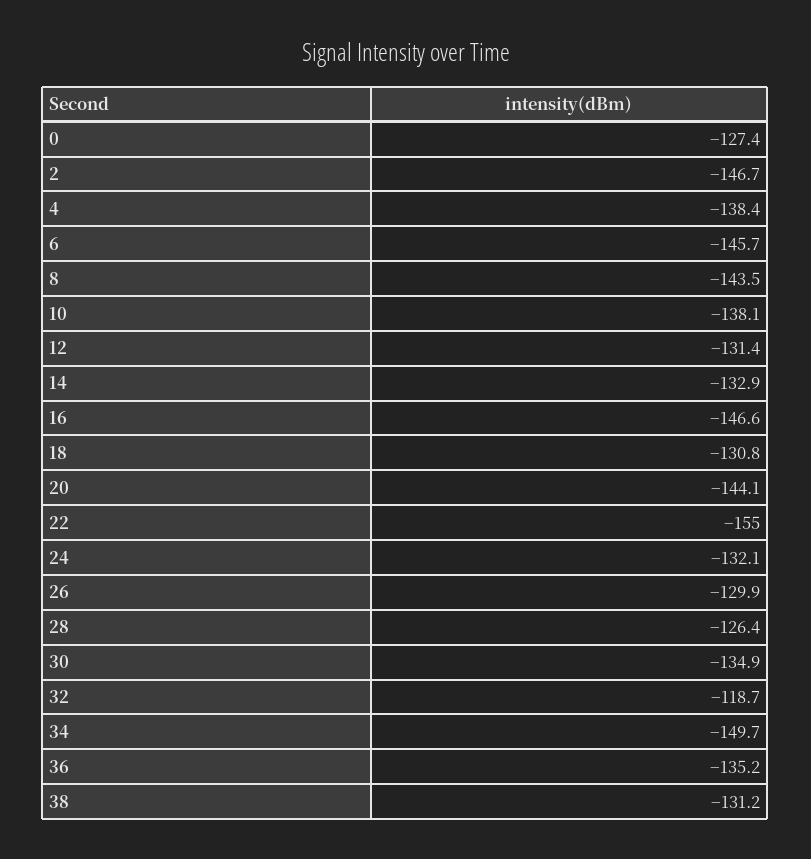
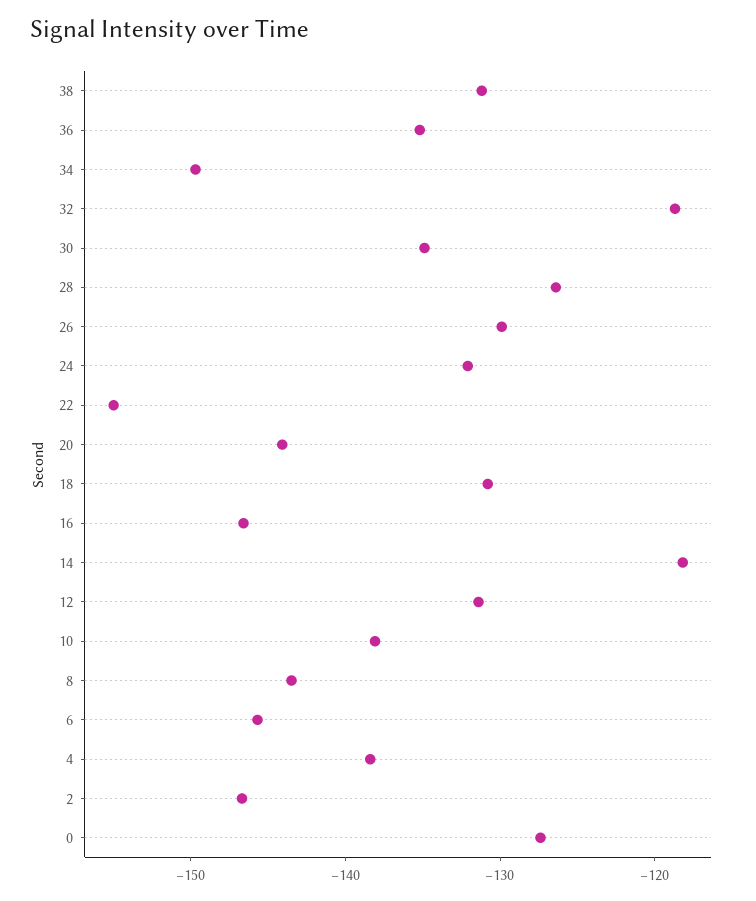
  {
    "0": -127.4,
    "2": -146.7,
    "4": -138.4,
    "6": -145.7,
    "8": -143.5,
    "10": -138.1,
    "12": -131.4,
-   "14": -132.9,
+   "14": -118,
    "16": -146.6,
    "18": -130.8,
    "20": -144.1,
    "22": -155,
    "24": -132.1,
    "26": -129.9,
    "28": -126.4,
    "30": -134.9,
    "32": -118.7,
    "34": -149.7,
    "36": -135.2,
    "38": -131.2
  }

